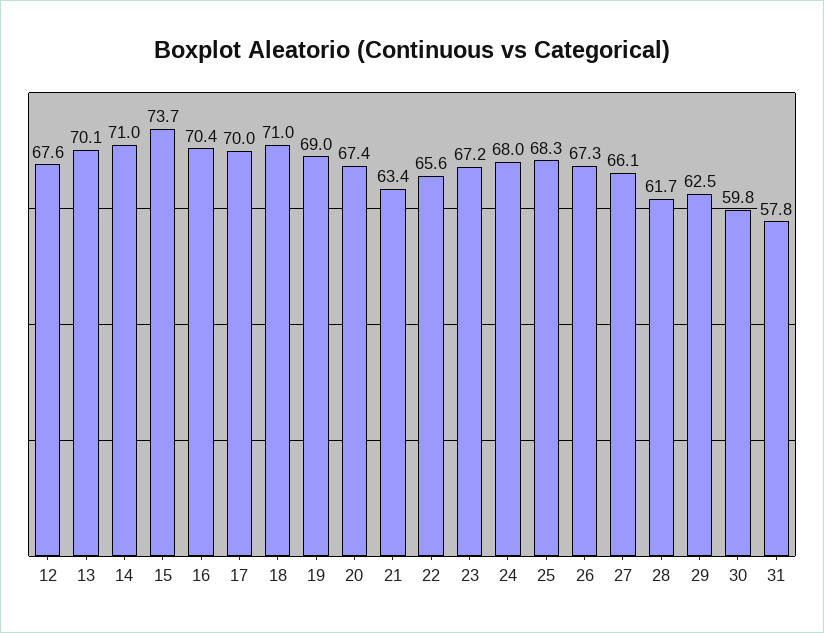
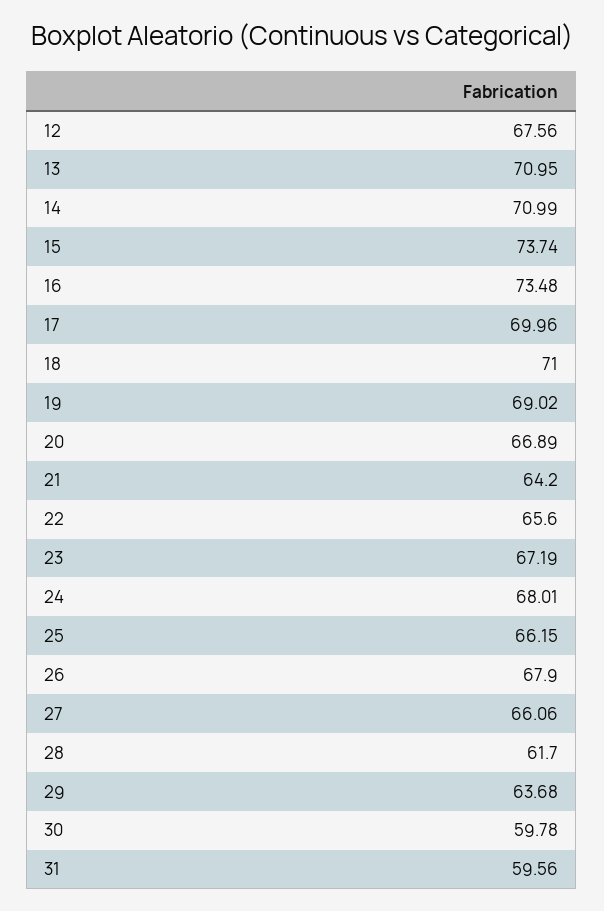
  {
    "12": 67.56,
-   "13": 70.1,
+   "13": 70.95,
    "14": 70.99,
    "15": 73.74,
-   "16": 70.4,
+   "16": 73.48,
    "17": 69.96,
    "18": 71,
    "19": 69.02,
-   "20": 67.4,
+   "20": 66.89,
-   "21": 63.4,
+   "21": 64.2,
    "22": 65.6,
    "23": 67.19,
    "24": 68.01,
-   "25": 68.3,
+   "25": 66.15,
-   "26": 67.3,
+   "26": 67.9,
    "27": 66.06,
    "28": 61.7,
-   "29": 62.5,
+   "29": 63.68,
    "30": 59.78,
-   "31": 57.8
+   "31": 59.56
  }

